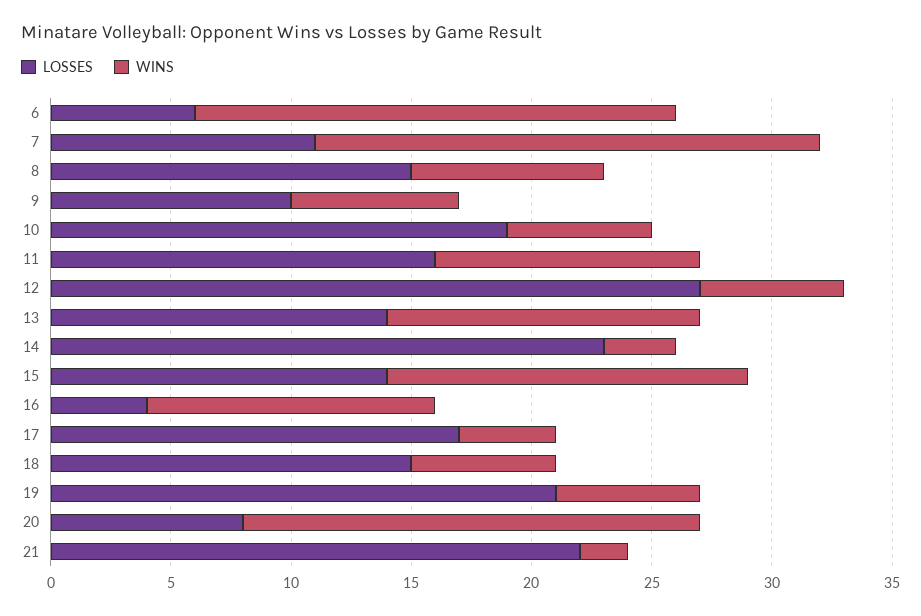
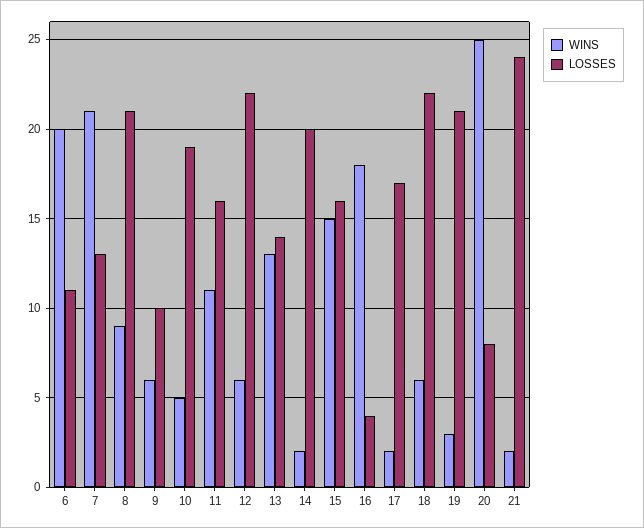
  {
    "LOSSES": {
-     "6": 6,
+     "6": 11,
-     "7": 11,
+     "7": 13,
-     "8": 15,
+     "8": 21,
      "9": 10,
      "10": 19,
      "11": 16,
-     "12": 27,
+     "12": 22,
      "13": 14,
-     "14": 23,
+     "14": 20,
-     "15": 14,
+     "15": 16,
      "16": 4,
      "17": 17,
-     "18": 15,
+     "18": 22,
      "19": 21,
      "20": 8,
-     "21": 22
+     "21": 24
    },
    "WINS": {
      "6": 20,
      "7": 21,
-     "8": 8,
+     "8": 9,
-     "9": 7,
+     "9": 6,
-     "10": 6,
+     "10": 5,
      "11": 11,
      "12": 6,
      "13": 13,
-     "14": 3,
+     "14": 2,
      "15": 15,
-     "16": 12,
+     "16": 18,
-     "17": 4,
+     "17": 2,
      "18": 6,
-     "19": 6,
+     "19": 3,
-     "20": 19,
+     "20": 25,
      "21": 2
    }
  }

